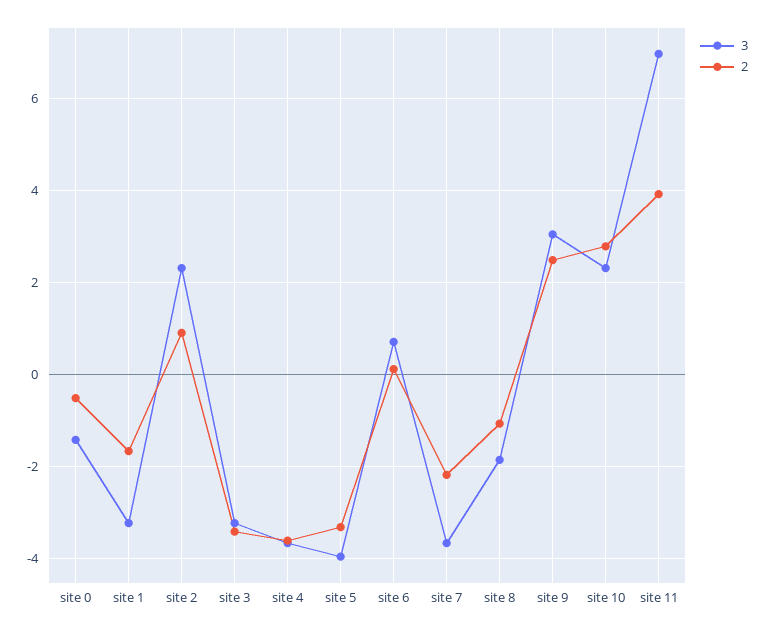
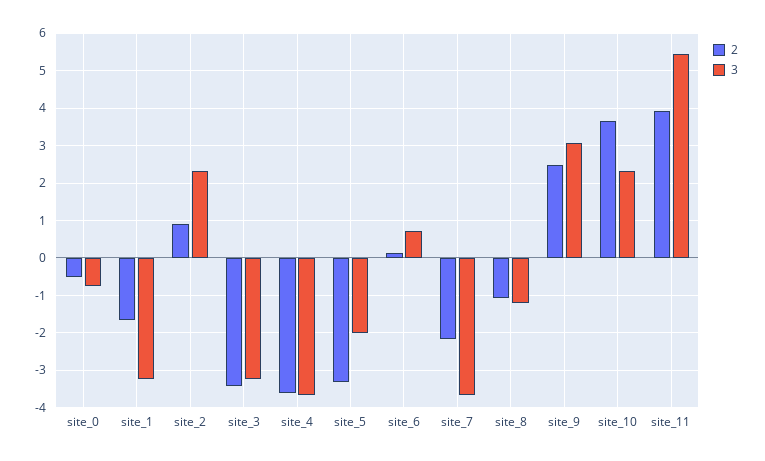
  {
    "3": {
-     "site 0": -1.4,
+     "site 0": -0.8,
      "site 1": -3.2,
      "site 2": 2.4,
      "site 3": -3.2,
      "site 4": -3.6,
-     "site 5": -4,
+     "site 5": -2,
      "site 6": 0.8,
      "site 7": -3.6,
-     "site 8": -1.8,
+     "site 8": -1.2,
      "site 9": 3,
      "site 10": 2.4,
-     "site 11": 7
+     "site 11": 5.4
    },
    "2": {
      "site 0": -0.6,
      "site 1": -1.6,
      "site 2": 1,
      "site 3": -3.4,
      "site 4": -3.6,
      "site 5": -3.4,
      "site 6": 0.2,
      "site 7": -2.2,
      "site 8": -1,
      "site 9": 2.4,
-     "site 10": 2.8,
+     "site 10": 3.6,
      "site 11": 4
    }
  }

